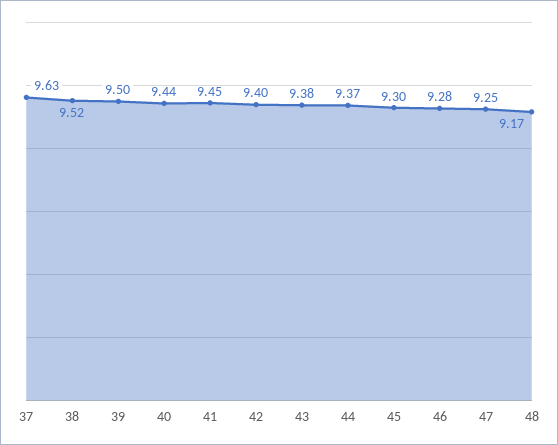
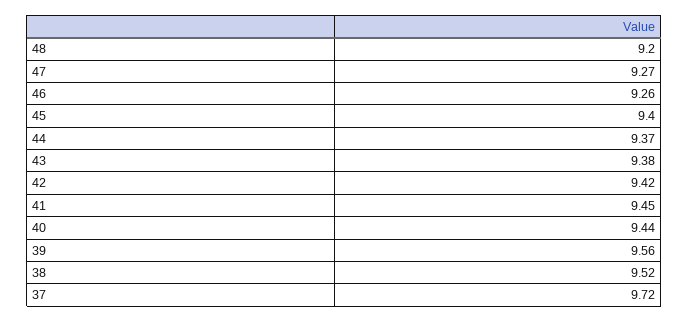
  {
-   "37": 9.63,
+   "37": 9.72,
    "38": 9.52,
-   "39": 9.5,
+   "39": 9.56,
    "40": 9.44,
    "41": 9.45,
-   "42": 9.4,
+   "42": 9.42,
    "43": 9.38,
    "44": 9.37,
-   "45": 9.3,
+   "45": 9.4,
-   "46": 9.28,
+   "46": 9.26,
-   "47": 9.25,
+   "47": 9.27,
-   "48": 9.17
+   "48": 9.2
  }

